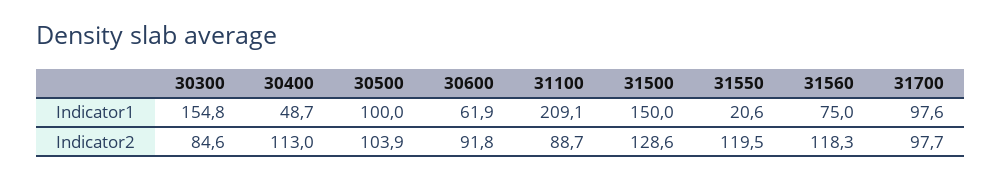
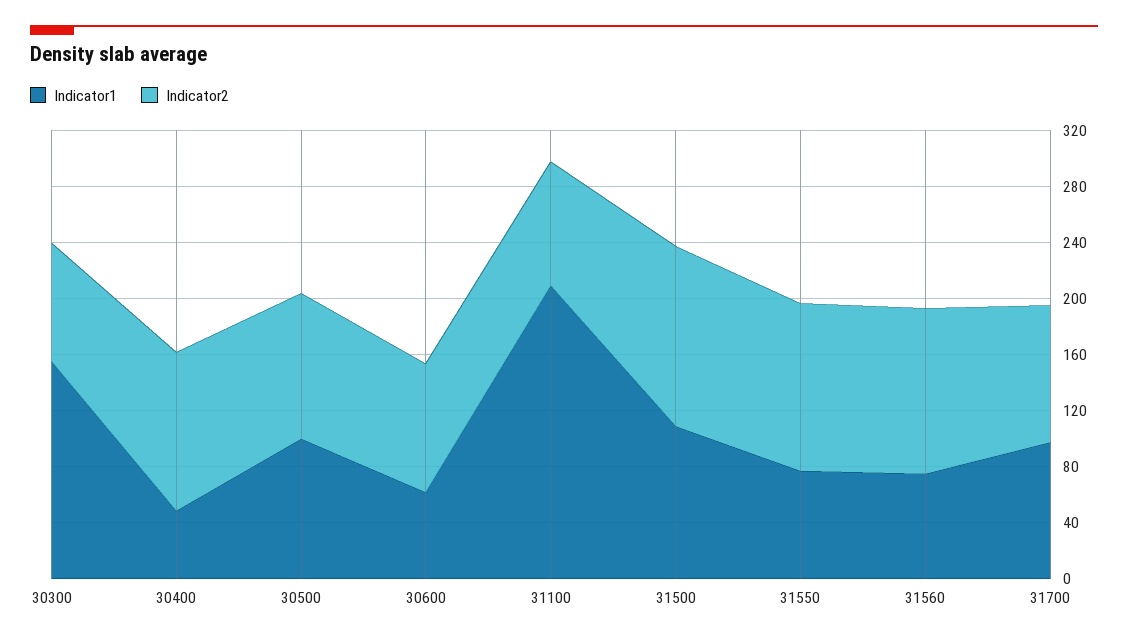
  {
    "Indicator1": {
      "30300": 154.8,
      "30400": 48.7,
      "30500": 100,
      "30600": 61.9,
      "31100": 209.1,
-     "31500": 150,
+     "31500": 110,
-     "31550": 20.6,
+     "31550": 80,
      "31560": 75,
      "31700": 97.6
    },
    "Indicator2": {
      "30300": 84.6,
      "30400": 113,
      "30500": 103.9,
      "30600": 91.8,
      "31100": 88.7,
      "31500": 128.6,
      "31550": 119.5,
      "31560": 118.3,
      "31700": 97.7
    }
  }

